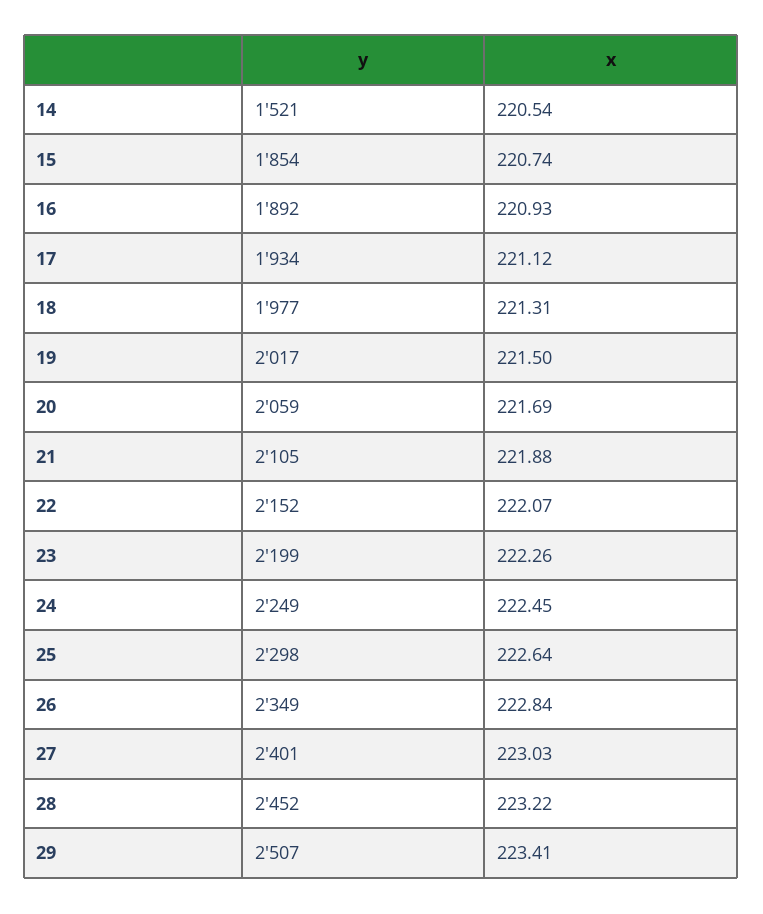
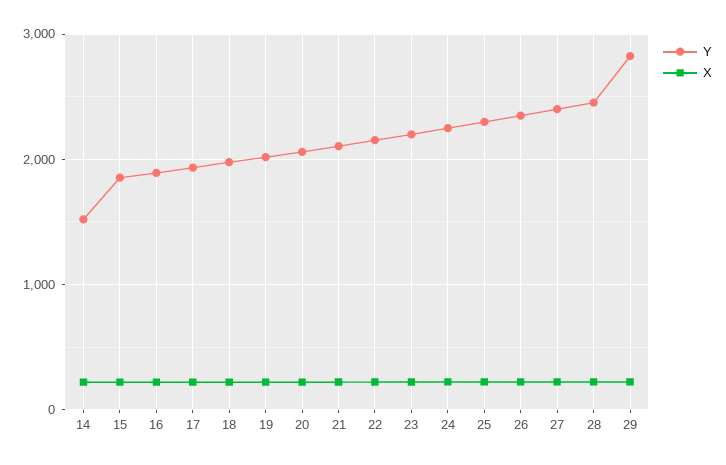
  {
    "y": {
      "14": 1521,
      "15": 1854,
      "16": 1892,
      "17": 1934,
      "18": 1977,
      "19": 2017,
      "20": 2059,
      "21": 2105,
      "22": 2152,
      "23": 2199,
      "24": 2249,
      "25": 2298,
      "26": 2349,
      "27": 2401,
      "28": 2452,
-     "29": 2507
+     "29": 2800
    },
    "x": {
      "14": 220.54,
      "15": 220.74,
      "16": 220.93,
      "17": 221.12,
      "18": 221.31,
      "19": 221.5,
      "20": 221.69,
      "21": 221.88,
      "22": 222.07,
      "23": 222.26,
      "24": 222.45,
      "25": 222.64,
      "26": 222.84,
      "27": 223.03,
      "28": 223.22,
      "29": 223.41
    }
  }

